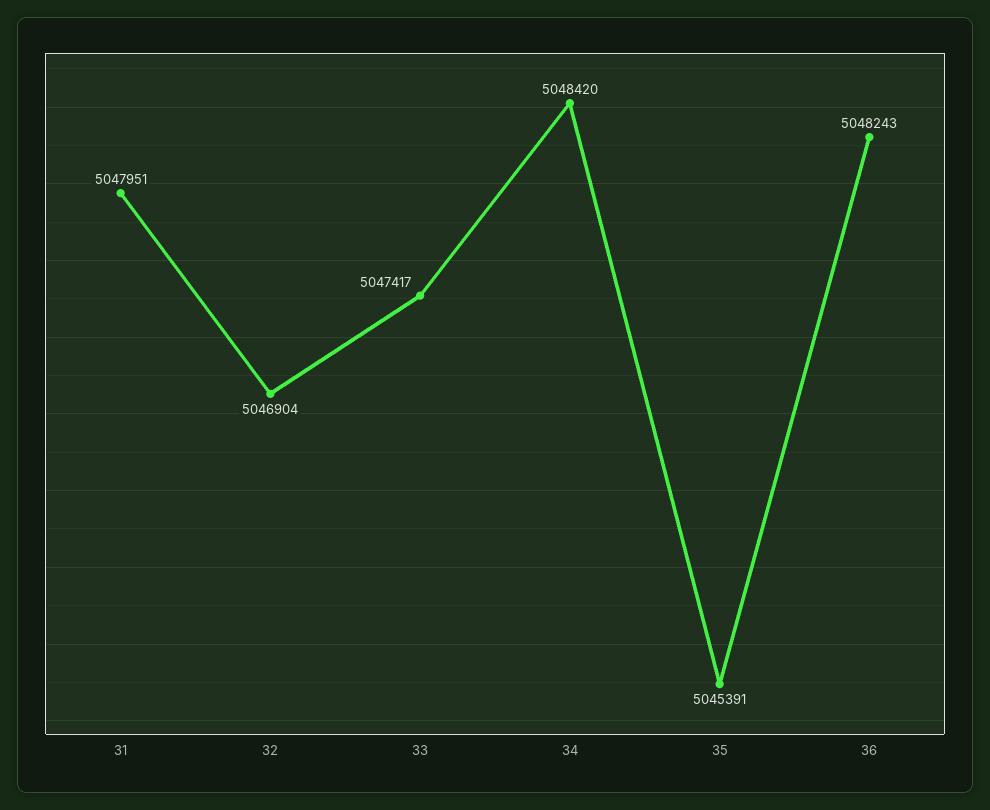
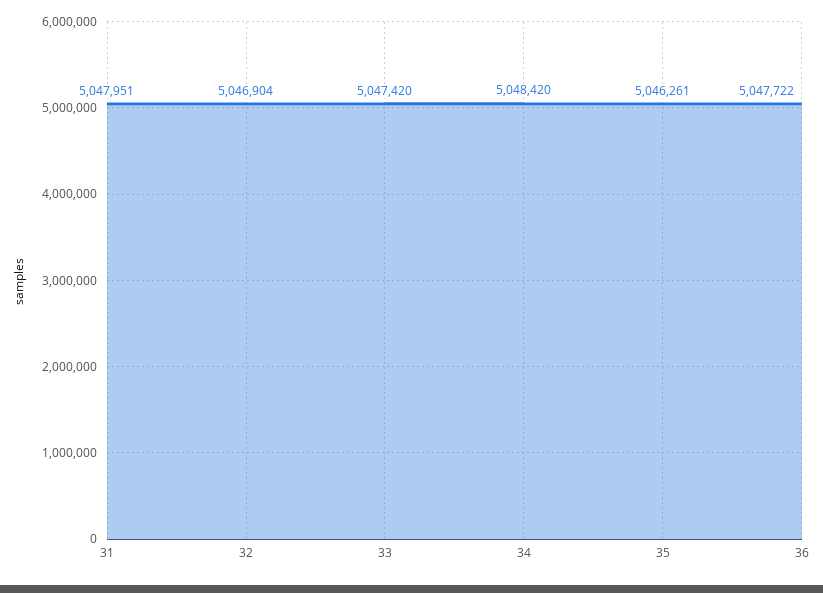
  {
    "31": 5047951,
    "32": 5046904,
-   "33": 5047417,
+   "33": 5047420,
    "34": 5048420,
-   "35": 5045391,
+   "35": 5046261,
-   "36": 5048243
+   "36": 5047722
  }

